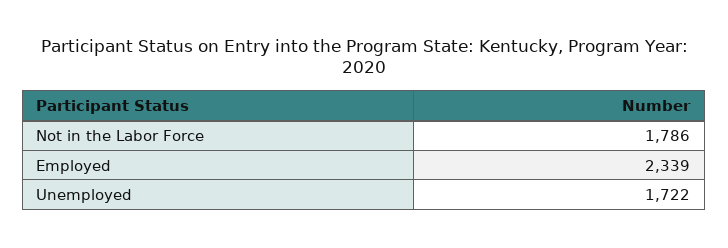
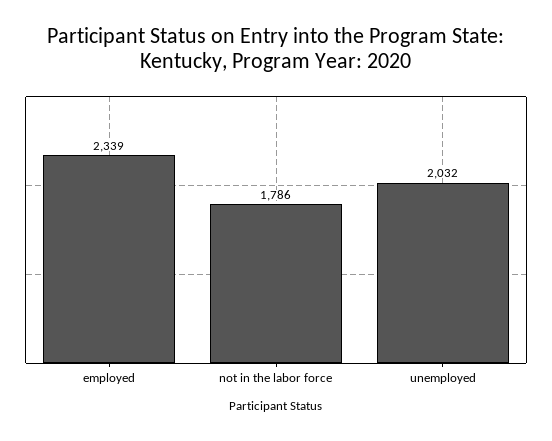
  {
    "Not in the Labor Force": 1786,
    "Employed": 2339,
-   "Unemployed": 1722
+   "Unemployed": 2032
  }

